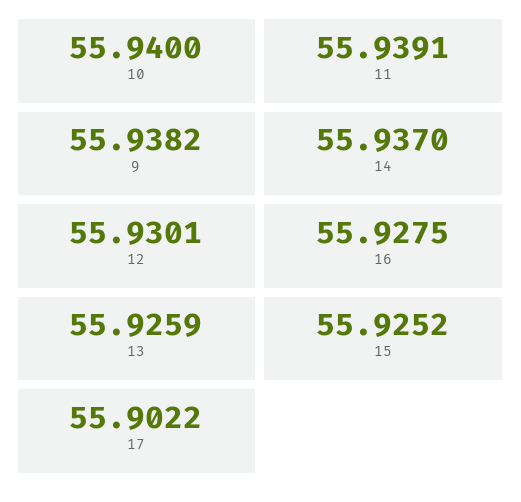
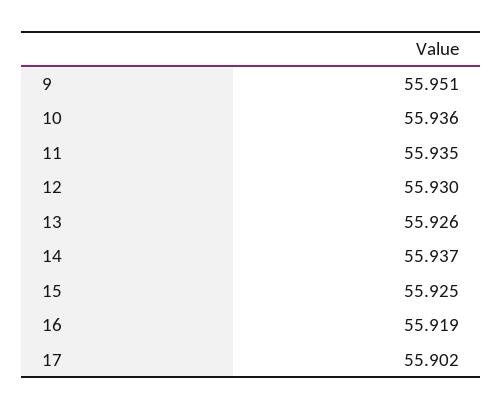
  {
-   "10": 55.94,
+   "10": 55.936,
-   "11": 55.9391,
+   "11": 55.935,
-   "9": 55.9382,
+   "9": 55.951,
    "14": 55.937,
    "12": 55.9301,
-   "16": 55.9275,
+   "16": 55.919,
    "13": 55.9259,
    "15": 55.9252,
    "17": 55.9022
  }

